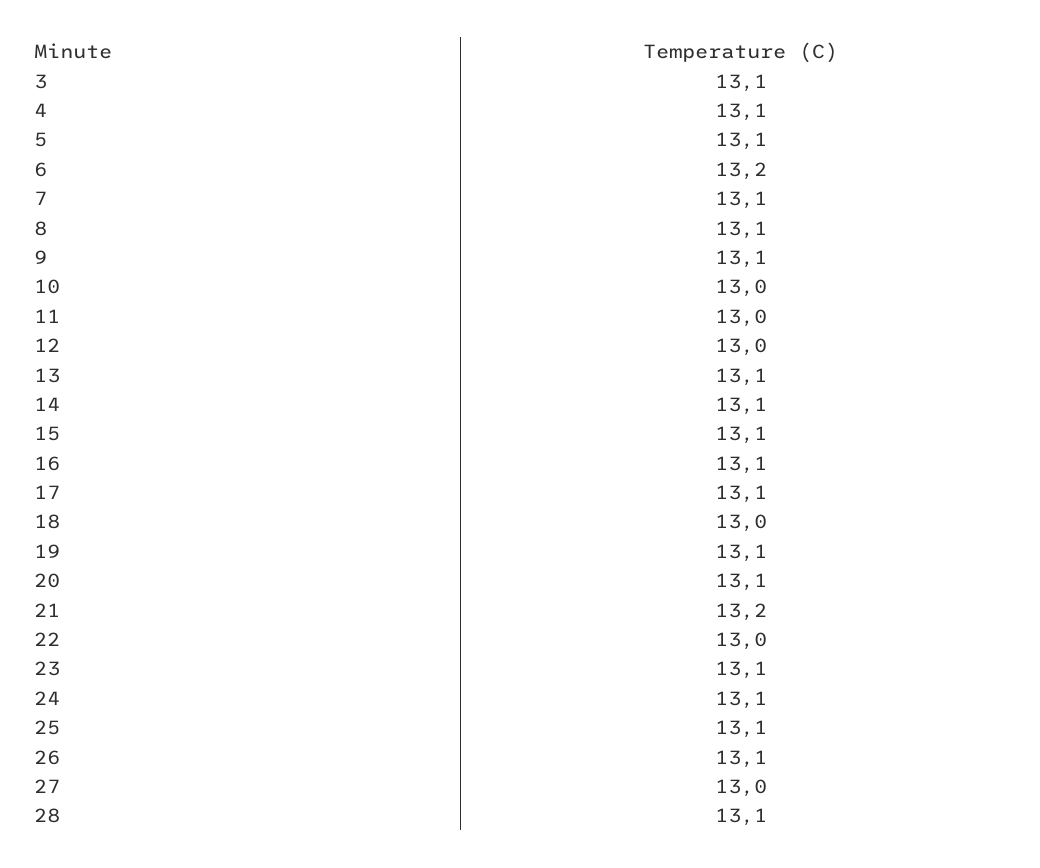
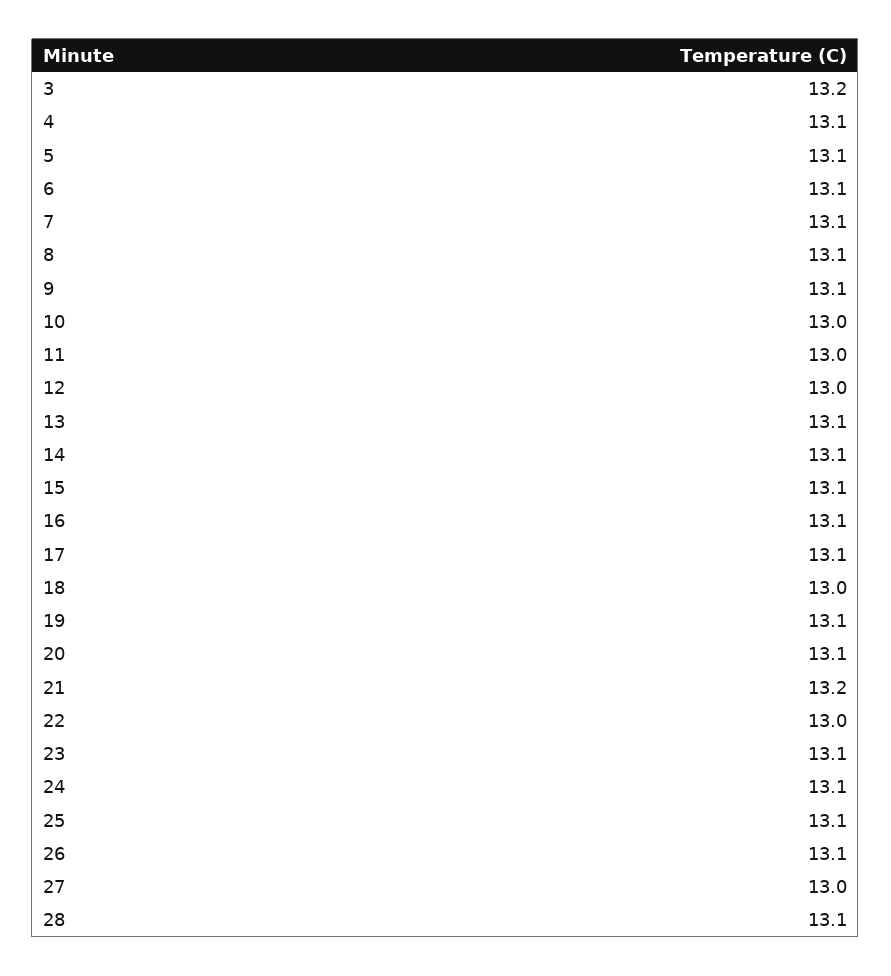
  {
-   "3": 13.1,
+   "3": 13.2,
    "4": 13.1,
    "5": 13.1,
-   "6": 13.2,
+   "6": 13.1,
    "7": 13.1,
    "8": 13.1,
    "9": 13.1,
    "10": 13,
    "11": 13,
    "12": 13,
    "13": 13.1,
    "14": 13.1,
    "15": 13.1,
    "16": 13.1,
    "17": 13.1,
    "18": 13,
    "19": 13.1,
    "20": 13.1,
    "21": 13.2,
    "22": 13,
    "23": 13.1,
    "24": 13.1,
    "25": 13.1,
    "26": 13.1,
    "27": 13,
    "28": 13.1
  }

